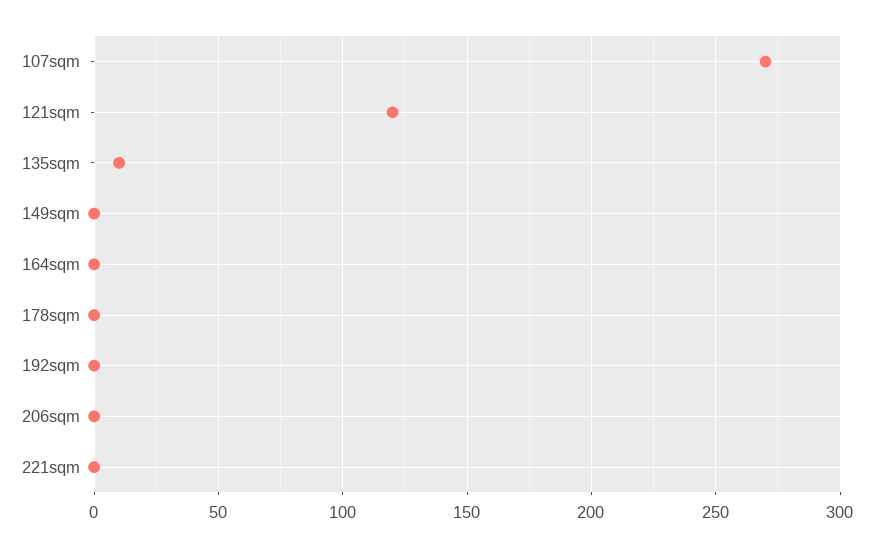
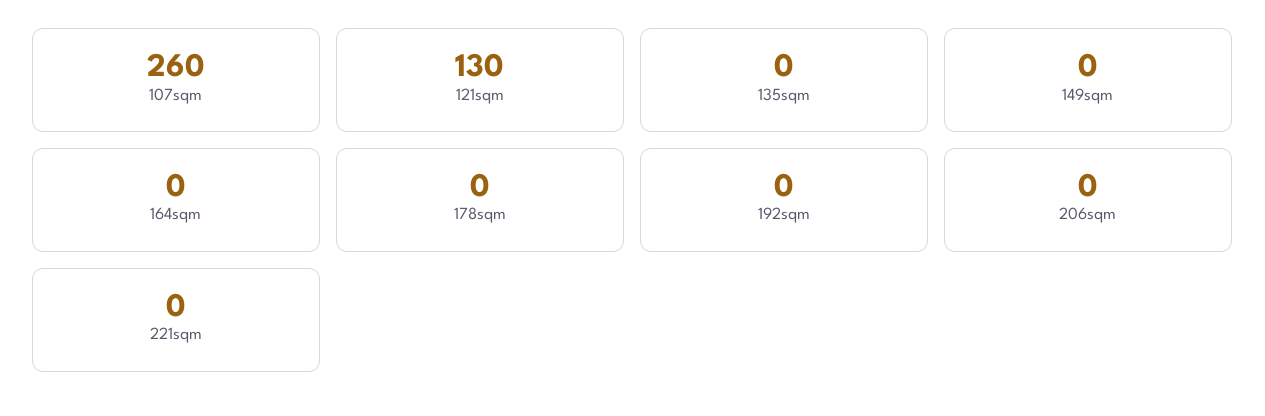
  {
-   "107sqm": 270,
+   "107sqm": 260,
-   "121sqm": 120,
+   "121sqm": 130,
-   "135sqm": 10,
+   "135sqm": 0,
    "149sqm": 0,
    "164sqm": 0,
    "178sqm": 0,
    "192sqm": 0,
    "206sqm": 0,
    "221sqm": 0
  }

